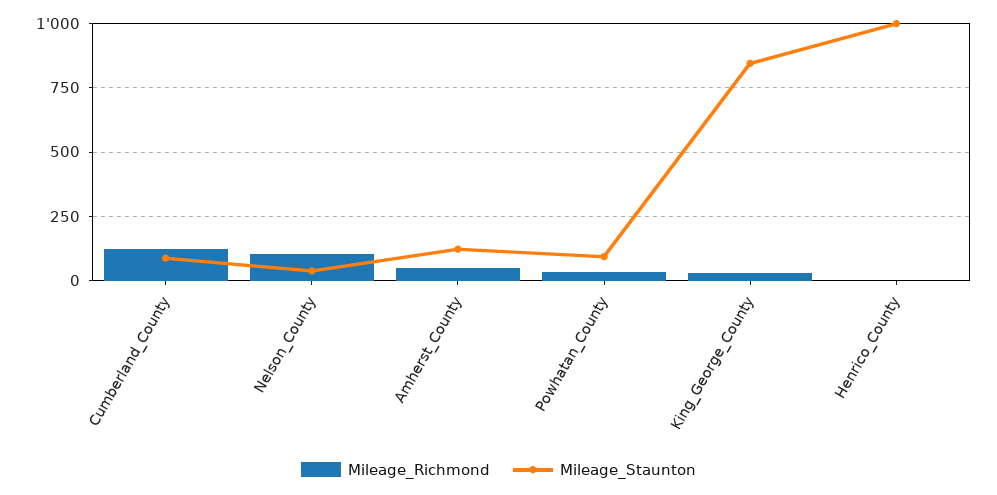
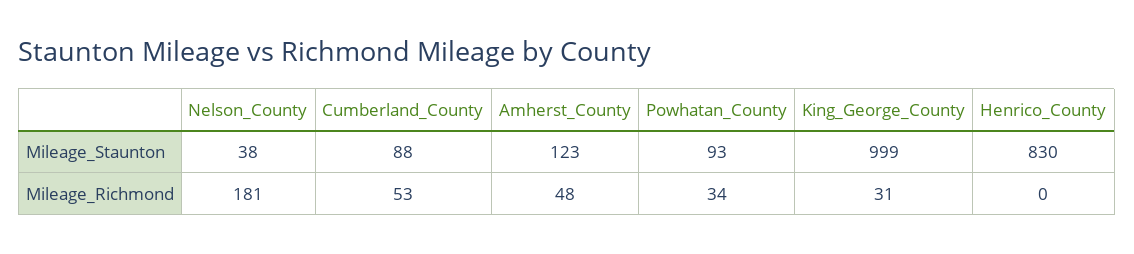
  {
    "Mileage_Richmond": {
-     "Cumberland_County": 125,
+     "Cumberland_County": 53,
-     "Nelson_County": 100,
+     "Nelson_County": 181,
      "Amherst_County": 48,
      "Powhatan_County": 34,
      "King_George_County": 31,
      "Henrico_County": 0
    },
    "Mileage_Staunton": {
      "Cumberland_County": 88,
      "Nelson_County": 38,
      "Amherst_County": 123,
      "Powhatan_County": 93,
-     "King_George_County": 850,
+     "King_George_County": 999,
-     "Henrico_County": 1000
+     "Henrico_County": 830
    }
  }

